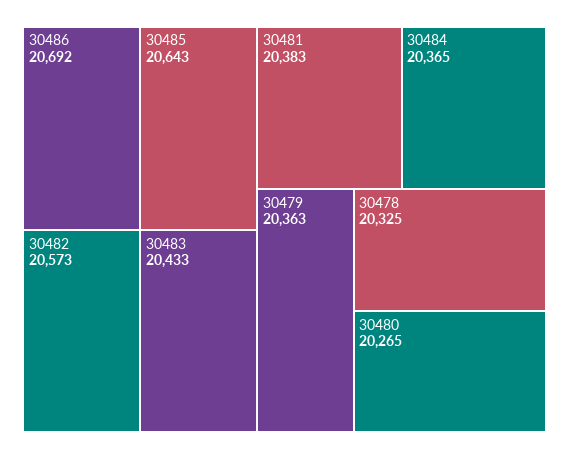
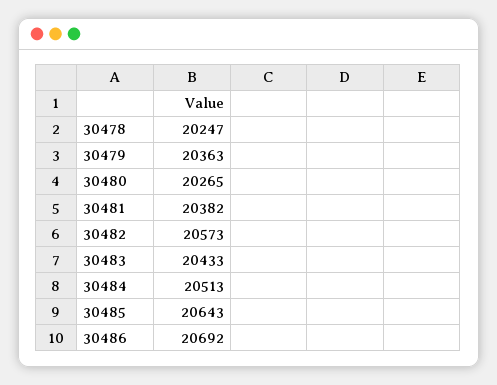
  {
    "30486": 20692,
    "30485": 20643,
    "30482": 20573,
    "30483": 20433,
-   "30481": 20383,
+   "30481": 20382,
-   "30484": 20365,
+   "30484": 20513,
    "30479": 20363,
-   "30478": 20325,
+   "30478": 20247,
    "30480": 20265
  }

